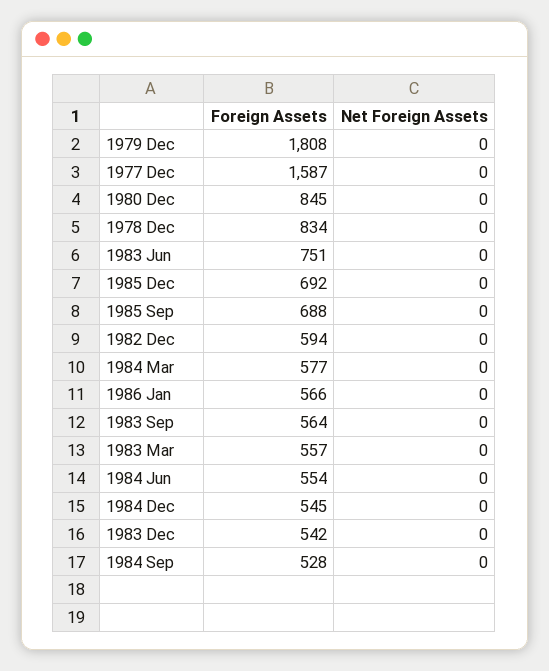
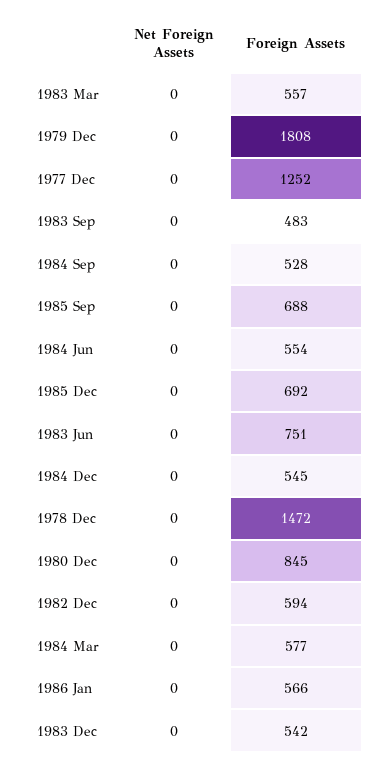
  {
    "Foreign Assets": {
      "1979 Dec": 1808,
-     "1977 Dec": 1587,
+     "1977 Dec": 1252,
      "1980 Dec": 845,
-     "1978 Dec": 834,
+     "1978 Dec": 1472,
      "1983 Jun": 751,
      "1985 Dec": 692,
      "1985 Sep": 688,
      "1982 Dec": 594,
      "1984 Mar": 577,
      "1986 Jan": 566,
-     "1983 Sep": 564,
+     "1983 Sep": 483,
      "1983 Mar": 557,
      "1984 Jun": 554,
      "1984 Dec": 545,
      "1983 Dec": 542,
      "1984 Sep": 528
    },
    "Net Foreign Assets": {
      "1979 Dec": 0,
      "1977 Dec": 0,
      "1980 Dec": 0,
      "1978 Dec": 0,
      "1983 Jun": 0,
      "1985 Dec": 0,
      "1985 Sep": 0,
      "1982 Dec": 0,
      "1984 Mar": 0,
      "1986 Jan": 0,
      "1983 Sep": 0,
      "1983 Mar": 0,
      "1984 Jun": 0,
      "1984 Dec": 0,
      "1983 Dec": 0,
      "1984 Sep": 0
    }
  }

